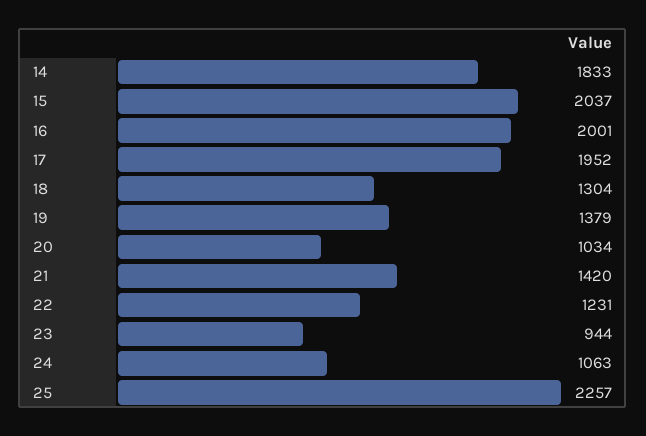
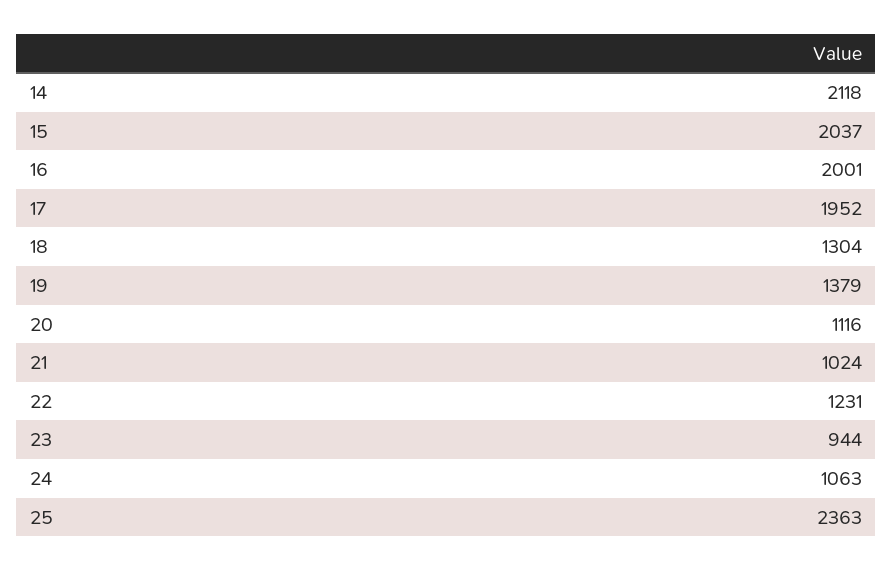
  {
-   "14": 1833,
+   "14": 2118,
    "15": 2037,
    "16": 2001,
    "17": 1952,
    "18": 1304,
    "19": 1379,
-   "20": 1034,
+   "20": 1116,
-   "21": 1420,
+   "21": 1024,
    "22": 1231,
    "23": 944,
    "24": 1063,
-   "25": 2257
+   "25": 2363
  }

